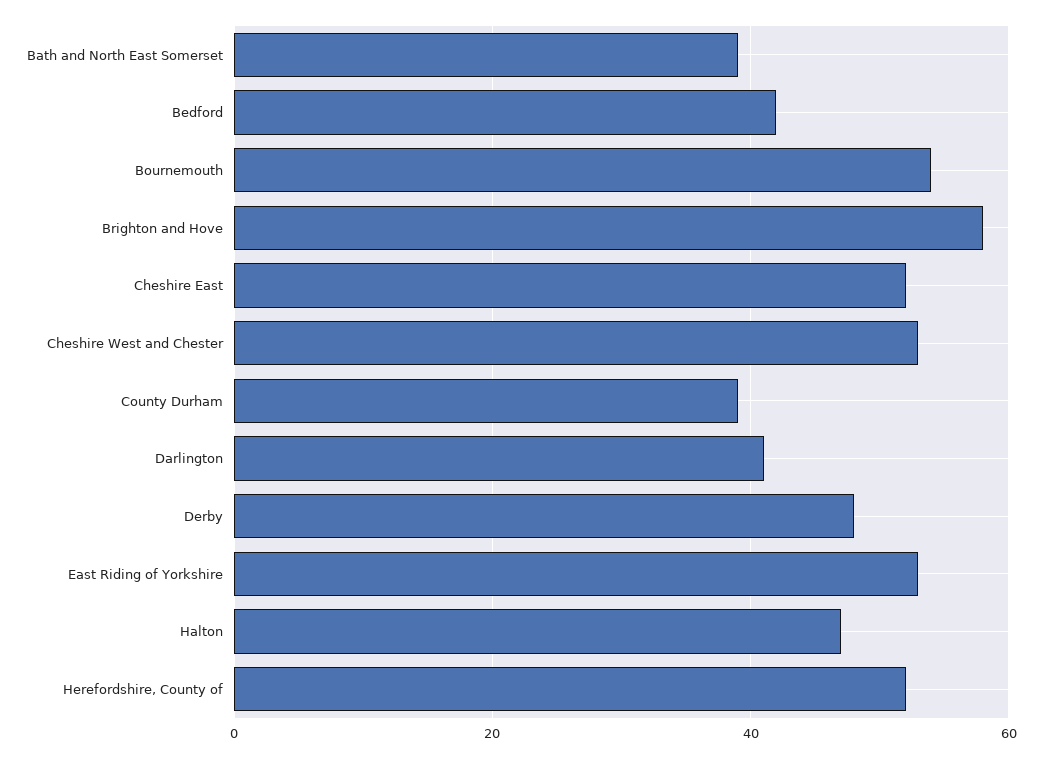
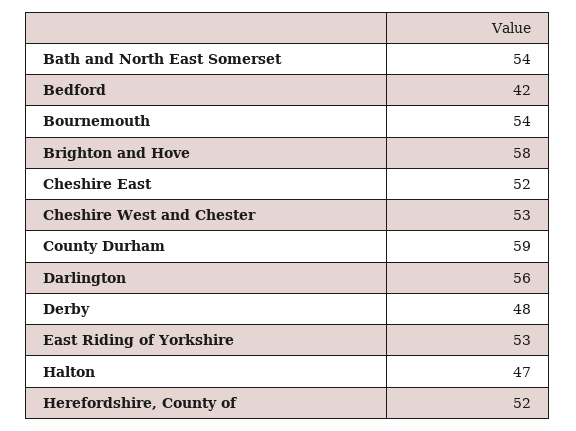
  {
-   "Bath and North East Somerset": 40,
+   "Bath and North East Somerset": 54,
    "Bedford": 42,
    "Bournemouth": 54,
    "Brighton and Hove": 58,
    "Cheshire East": 52,
    "Cheshire West and Chester": 53,
-   "County Durham": 40,
+   "County Durham": 59,
-   "Darlington": 40,
+   "Darlington": 56,
    "Derby": 48,
    "East Riding of Yorkshire": 53,
    "Halton": 47,
    "Herefordshire, County of": 52
  }

